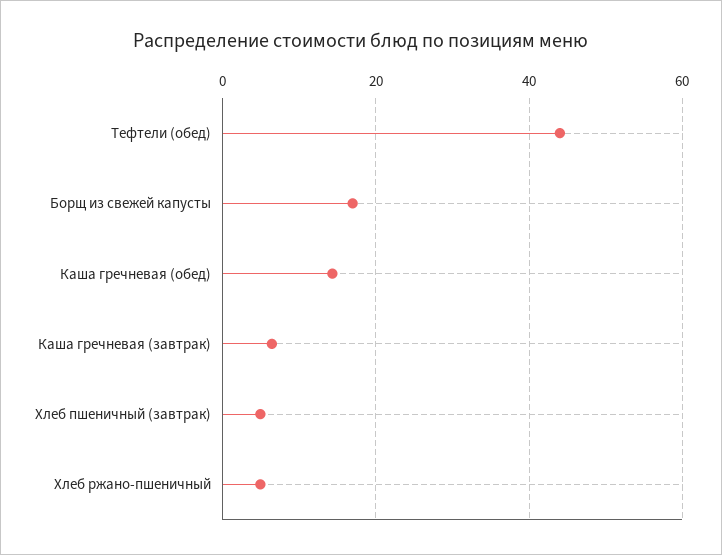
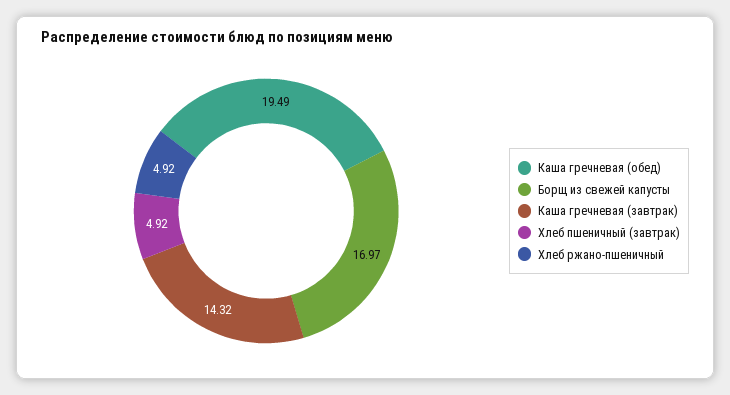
  {
-   "Тефтели (обед)": 44,
    "Борщ из свежей капусты": 16.97,
-   "Каша гречневая (обед)": 14,
+   "Каша гречневая (обед)": 19.49,
-   "Каша гречневая (завтрак)": 6,
+   "Каша гречневая (завтрак)": 14.32,
    "Хлеб пшеничный (завтрак)": 4.92,
    "Хлеб ржано-пшеничный": 4.92
  }

